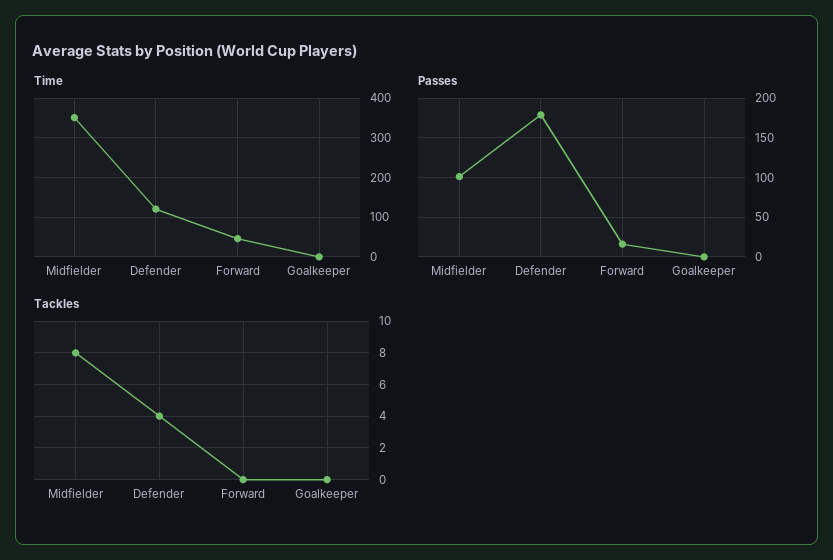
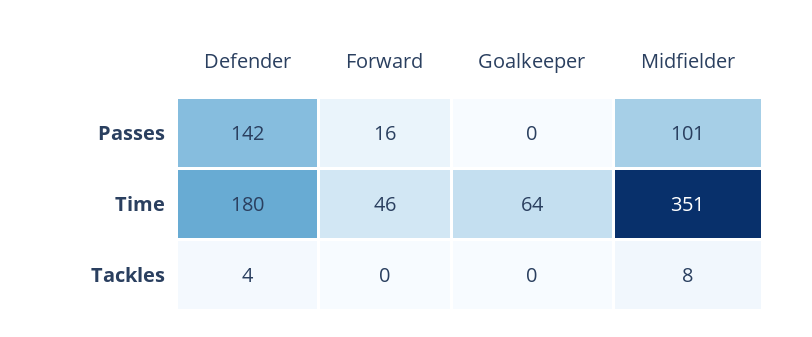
  {
    "Time": {
      "Midfielder": 351,
-     "Defender": 120,
+     "Defender": 180,
      "Forward": 46,
-     "Goalkeeper": 0
+     "Goalkeeper": 64
    },
    "Passes": {
      "Midfielder": 101,
-     "Defender": 180,
+     "Defender": 142,
      "Forward": 16,
      "Goalkeeper": 0
    },
    "Tackles": {
      "Midfielder": 8,
      "Defender": 4,
      "Forward": 0,
      "Goalkeeper": 0
    }
  }

